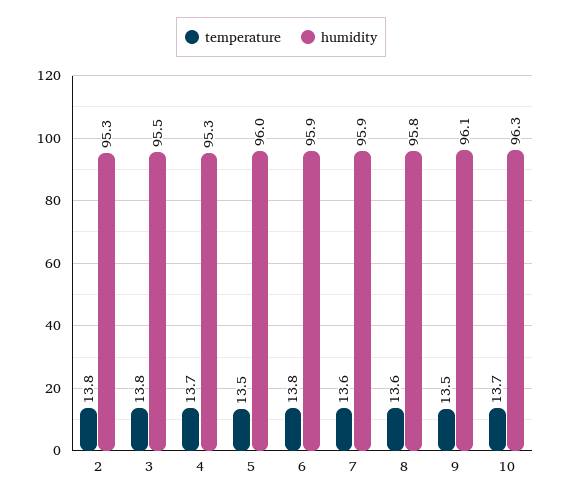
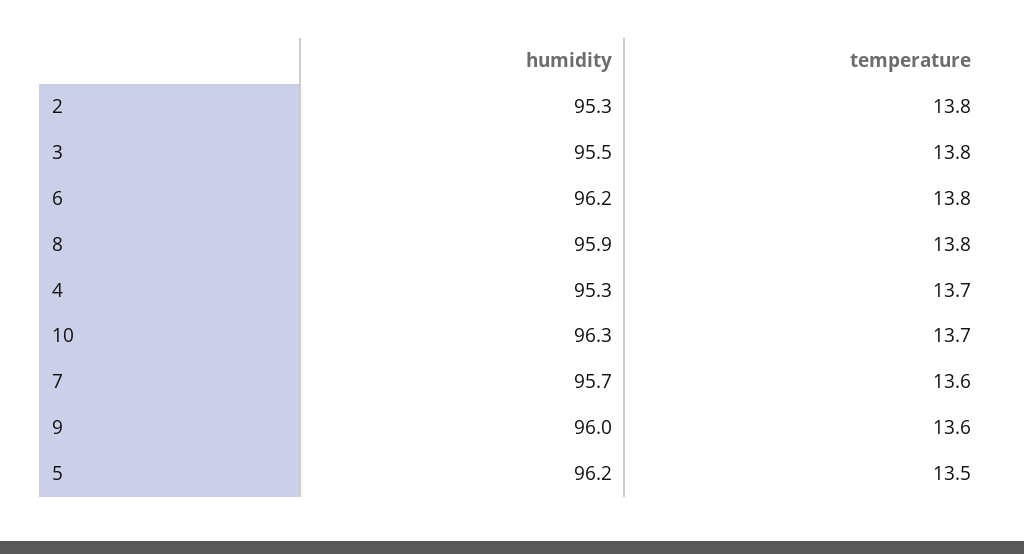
  {
    "temperature": {
      "2": 13.8,
      "3": 13.8,
      "4": 13.7,
      "5": 13.5,
      "6": 13.8,
      "7": 13.6,
-     "8": 13.6,
+     "8": 13.8,
-     "9": 13.5,
+     "9": 13.6,
      "10": 13.7
    },
    "humidity": {
      "2": 95.3,
      "3": 95.5,
      "4": 95.3,
-     "5": 96,
+     "5": 96.2,
-     "6": 95.9,
+     "6": 96.2,
-     "7": 95.9,
+     "7": 95.7,
-     "8": 95.8,
+     "8": 95.9,
-     "9": 96.1,
+     "9": 96,
      "10": 96.3
    }
  }

